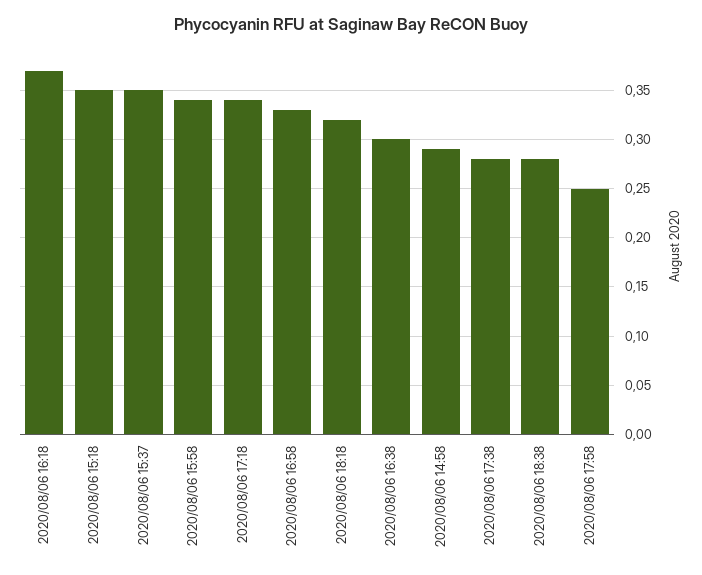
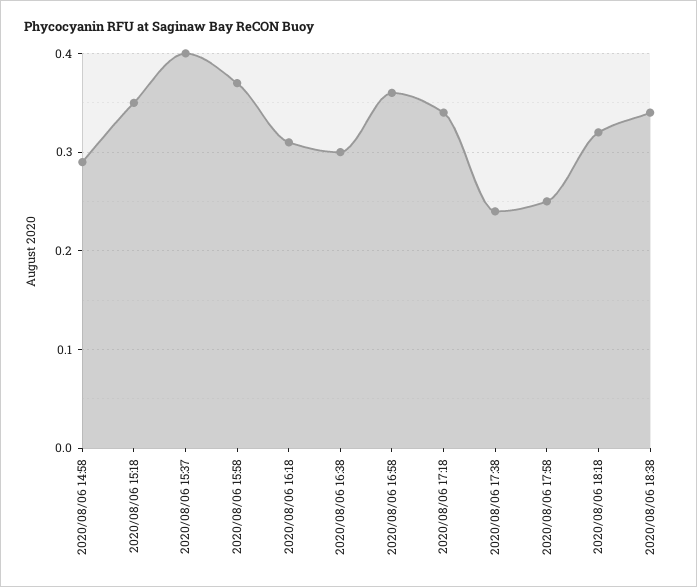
  {
-   "2020/08/06 16:18": 0.37,
+   "2020/08/06 16:18": 0.31,
    "2020/08/06 15:18": 0.35,
-   "2020/08/06 15:37": 0.35,
+   "2020/08/06 15:37": 0.4,
-   "2020/08/06 15:58": 0.34,
+   "2020/08/06 15:58": 0.37,
    "2020/08/06 17:18": 0.34,
-   "2020/08/06 16:58": 0.33,
+   "2020/08/06 16:58": 0.36,
    "2020/08/06 18:18": 0.32,
    "2020/08/06 16:38": 0.3,
    "2020/08/06 14:58": 0.29,
-   "2020/08/06 17:38": 0.28,
+   "2020/08/06 17:38": 0.24,
-   "2020/08/06 18:38": 0.28,
+   "2020/08/06 18:38": 0.34,
    "2020/08/06 17:58": 0.25
  }

